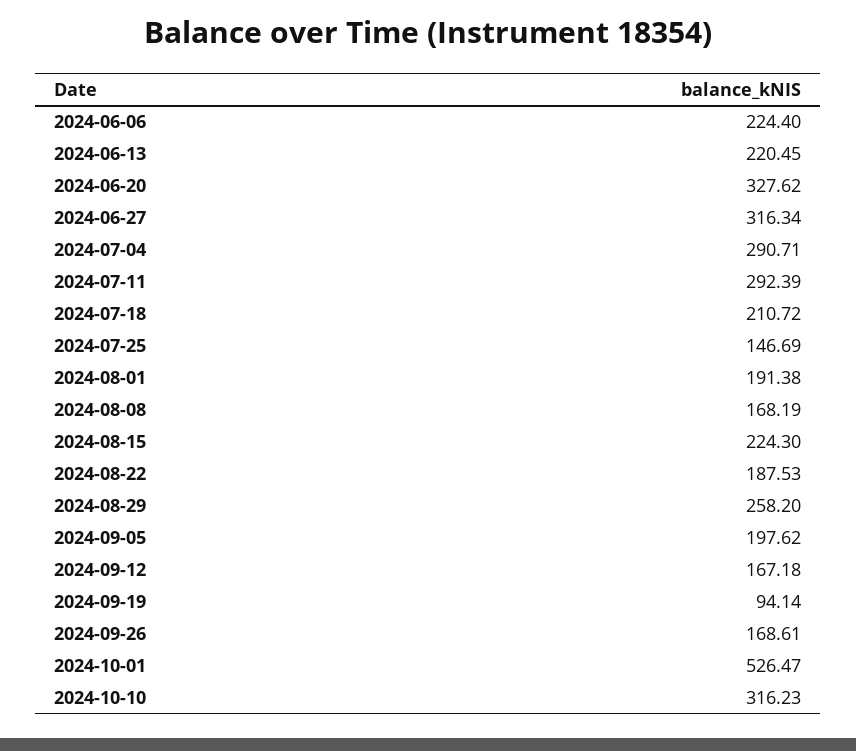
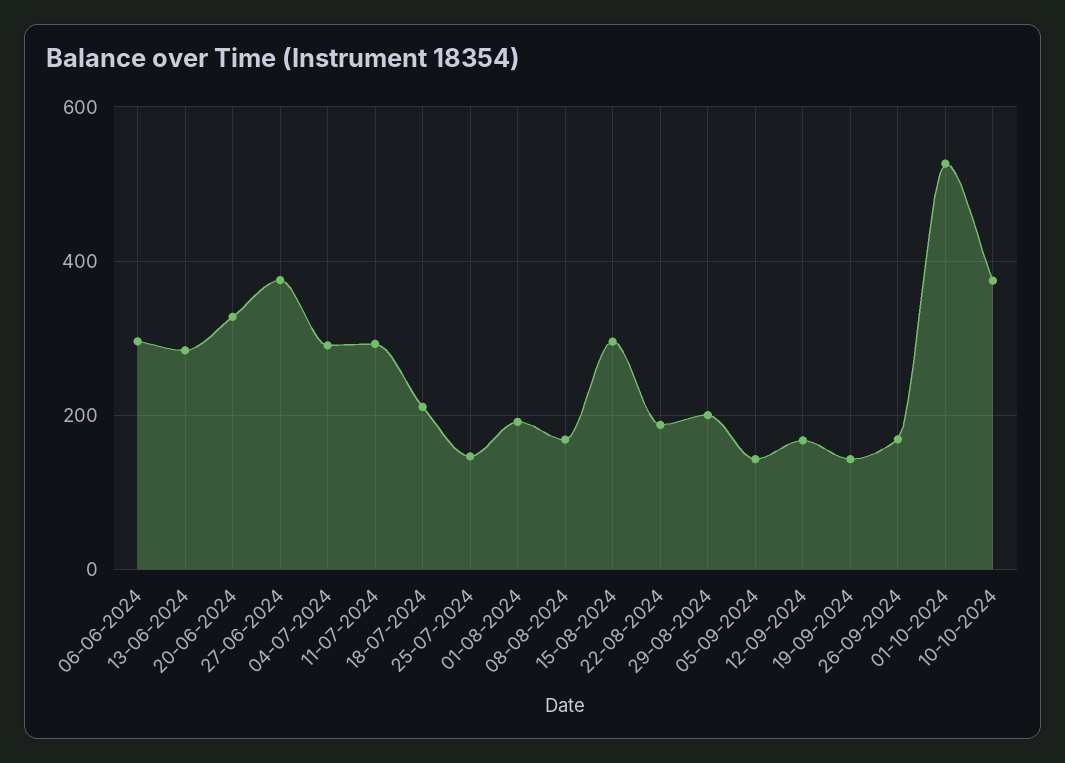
  {
-   "2024-06-06": 224.4,
+   "2024-06-06": 300,
-   "2024-06-13": 220.45,
+   "2024-06-13": 280,
    "2024-06-20": 327.62,
-   "2024-06-27": 316.34,
+   "2024-06-27": 380,
    "2024-07-04": 290.71,
    "2024-07-11": 292.39,
    "2024-07-18": 210.72,
    "2024-07-25": 146.69,
    "2024-08-01": 191.38,
    "2024-08-08": 168.19,
-   "2024-08-15": 224.3,
+   "2024-08-15": 300,
    "2024-08-22": 187.53,
-   "2024-08-29": 258.2,
+   "2024-08-29": 200,
-   "2024-09-05": 197.62,
+   "2024-09-05": 140,
    "2024-09-12": 167.18,
-   "2024-09-19": 94.14,
+   "2024-09-19": 140,
    "2024-09-26": 168.61,
    "2024-10-01": 526.47,
-   "2024-10-10": 316.23
+   "2024-10-10": 380
  }

